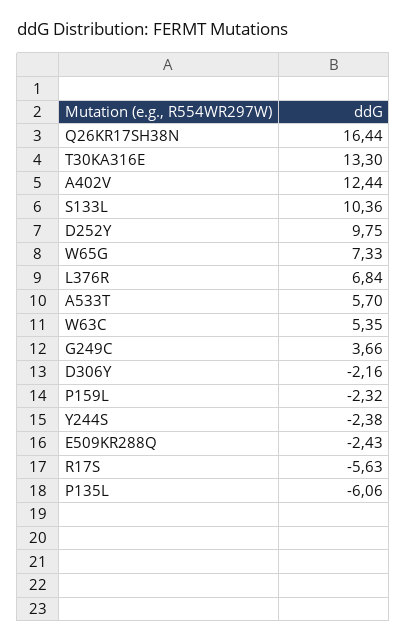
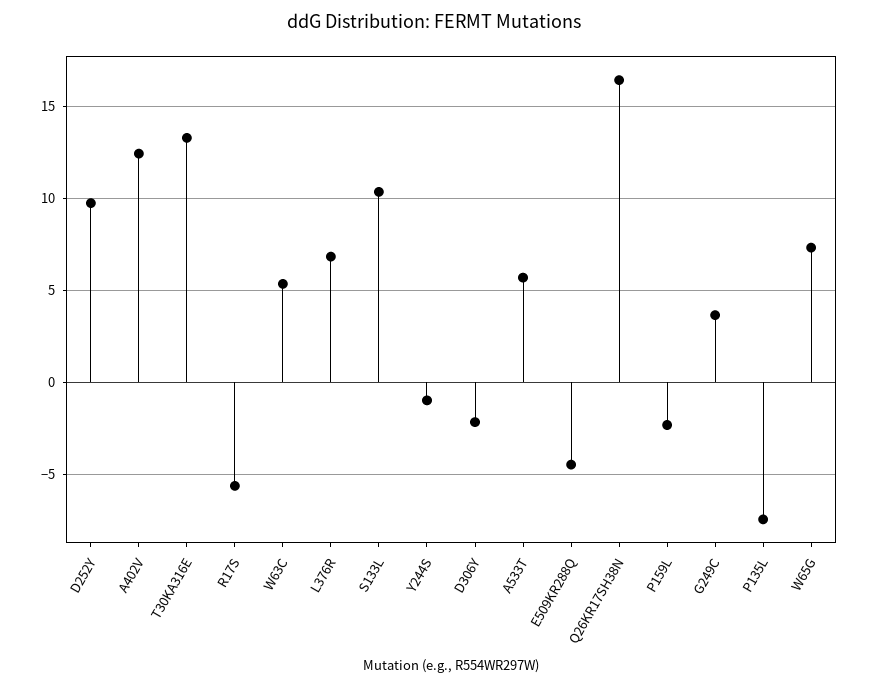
  {
    "Q26KR17SH38N": 16.44,
    "T30KA316E": 13.3,
    "A402V": 12.44,
    "S133L": 10.36,
    "D252Y": 9.75,
    "W65G": 7.33,
    "L376R": 6.84,
    "A533T": 5.7,
    "W63C": 5.35,
    "G249C": 3.66,
    "D306Y": -2.16,
    "P159L": -2.32,
-   "Y244S": -2.38,
+   "Y244S": -1,
-   "E509KR288Q": -2.43,
+   "E509KR288Q": -4.5,
    "R17S": -5.63,
-   "P135L": -6.06
+   "P135L": -7.5
  }

